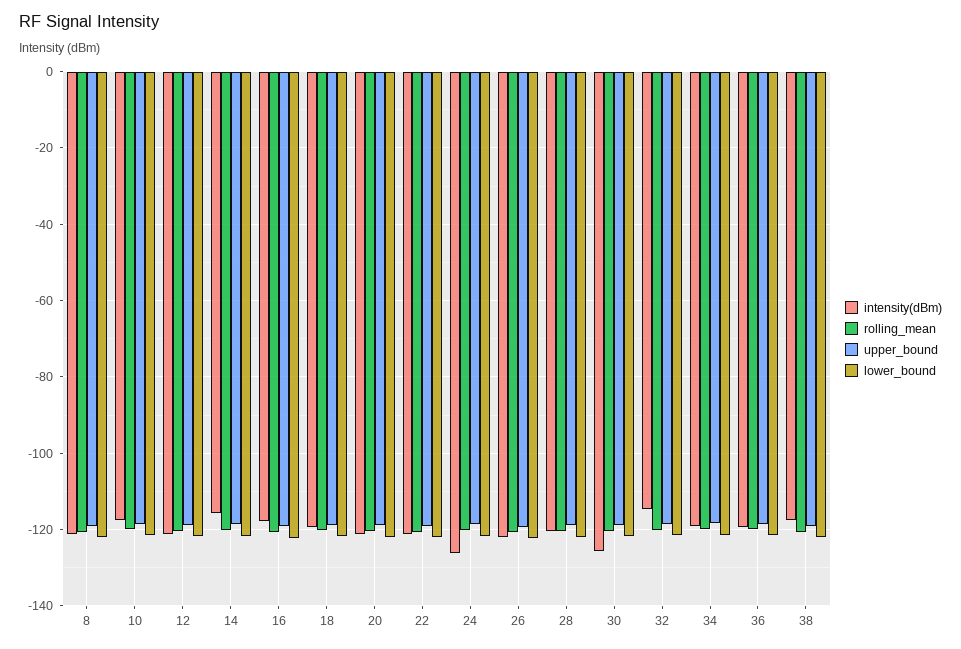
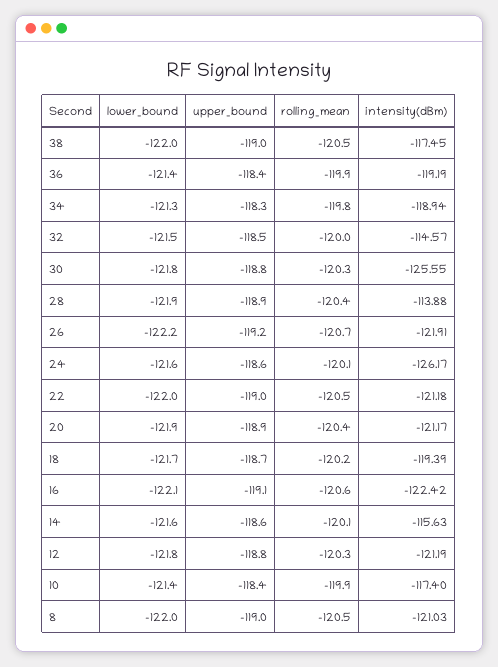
  {
    "intensity(dBm)": {
      "8": -121.03,
      "10": -117.4,
      "12": -121.19,
      "14": -115.63,
-     "16": -118,
+     "16": -122.42,
      "18": -119.39,
      "20": -121.17,
      "22": -121.18,
      "24": -126.17,
      "26": -121.91,
-     "28": -120,
+     "28": -113.88,
      "30": -125.55,
      "32": -114.57,
      "34": -118.94,
      "36": -119.19,
      "38": -117.45
    },
    "rolling_mean": {
      "8": -120.5,
      "10": -119.9,
      "12": -120.3,
      "14": -120.1,
      "16": -120.6,
      "18": -120.2,
      "20": -120.4,
      "22": -120.5,
      "24": -120.1,
      "26": -120.7,
      "28": -120.4,
      "30": -120.3,
      "32": -120,
      "34": -119.8,
      "36": -119.9,
      "38": -120.5
    },
    "upper_bound": {
      "8": -119,
      "10": -118.4,
      "12": -118.8,
      "14": -118.6,
      "16": -119.1,
      "18": -118.7,
      "20": -118.9,
      "22": -119,
      "24": -118.6,
      "26": -119.2,
      "28": -118.9,
      "30": -118.8,
      "32": -118.5,
      "34": -118.3,
      "36": -118.4,
      "38": -119
    },
    "lower_bound": {
      "8": -122,
      "10": -121.4,
      "12": -121.8,
      "14": -121.6,
      "16": -122.1,
      "18": -121.7,
      "20": -121.9,
      "22": -122,
      "24": -121.6,
      "26": -122.2,
      "28": -121.9,
      "30": -121.8,
      "32": -121.5,
      "34": -121.3,
      "36": -121.4,
      "38": -122
    }
  }

